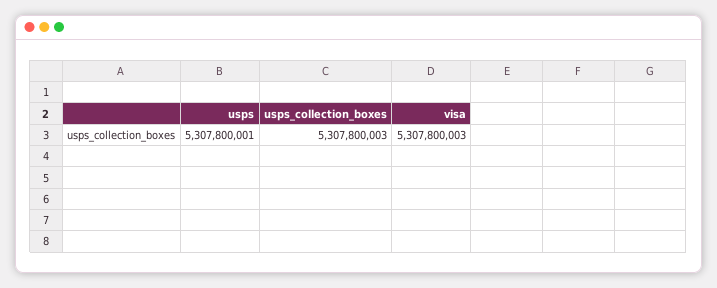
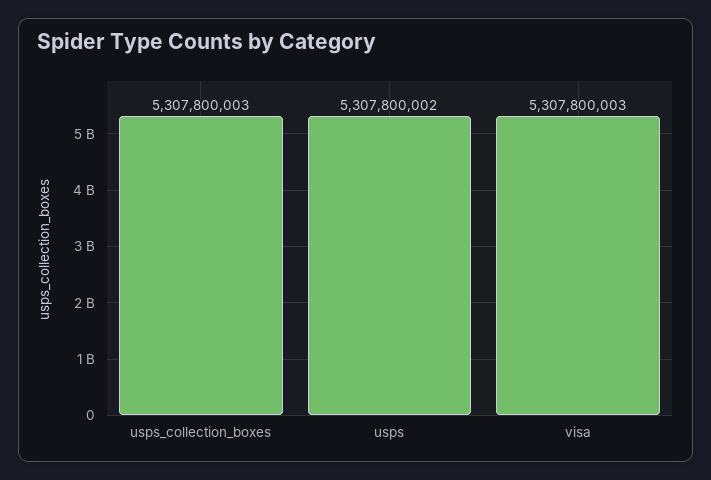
  {
-   "usps": 5307800001,
+   "usps": 5307800002,
    "usps_collection_boxes": 5307800003,
    "visa": 5307800003
  }

